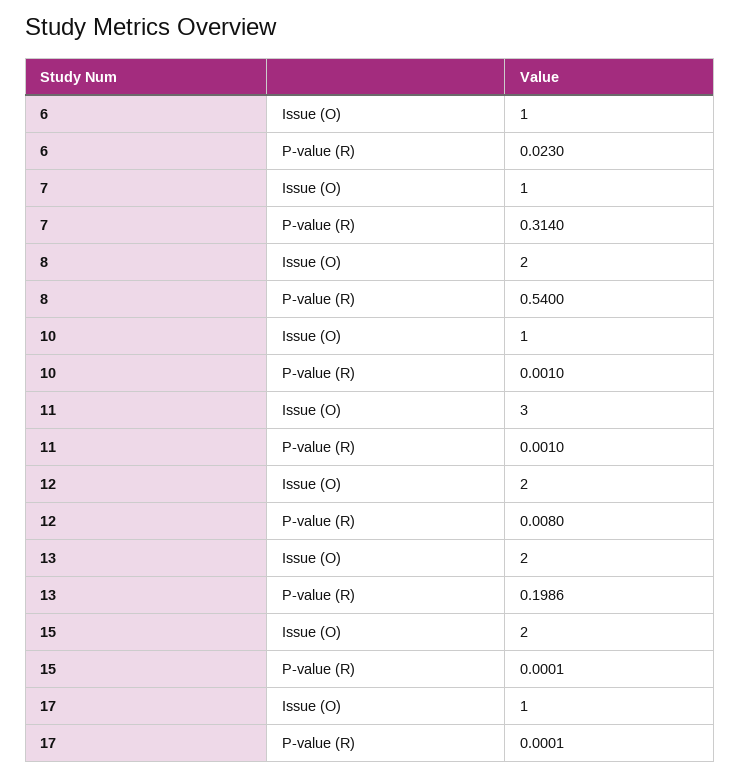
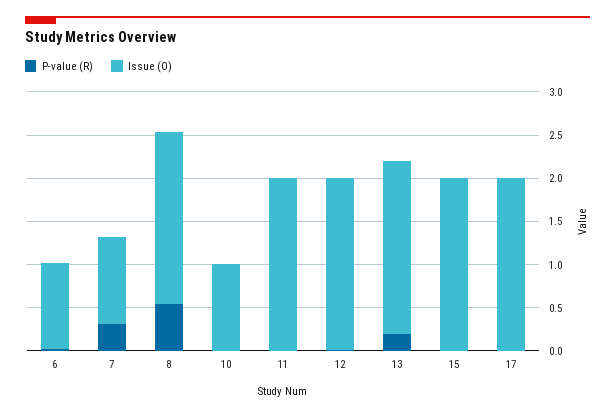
  {
    "Issue (O)": {
      "6": 1,
      "7": 1,
      "8": 2,
      "10": 1,
-     "11": 3,
+     "11": 2,
      "12": 2,
      "13": 2,
      "15": 2,
-     "17": 1
+     "17": 2
    },
    "P-value (R)": {
      "6": 0.023,
      "7": 0.314,
      "8": 0.54,
      "10": 0.001,
      "11": 0.001,
      "12": 0.008,
      "13": 0.1986,
      "15": 0.0001,
      "17": 0.0001
    }
  }

